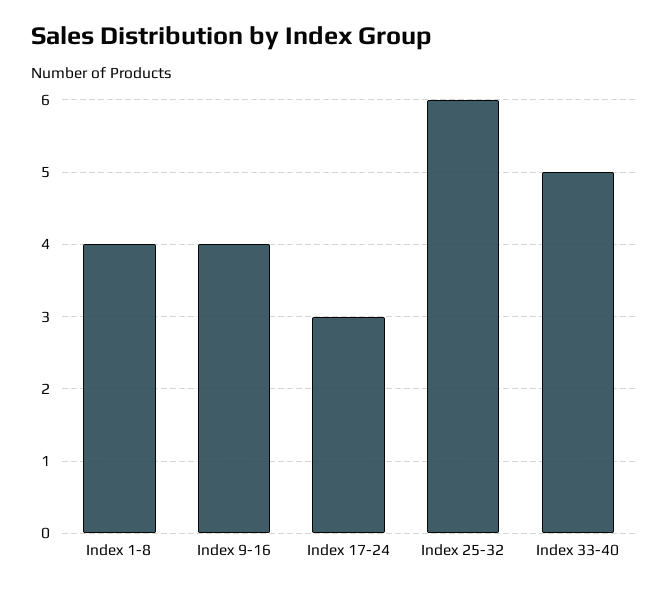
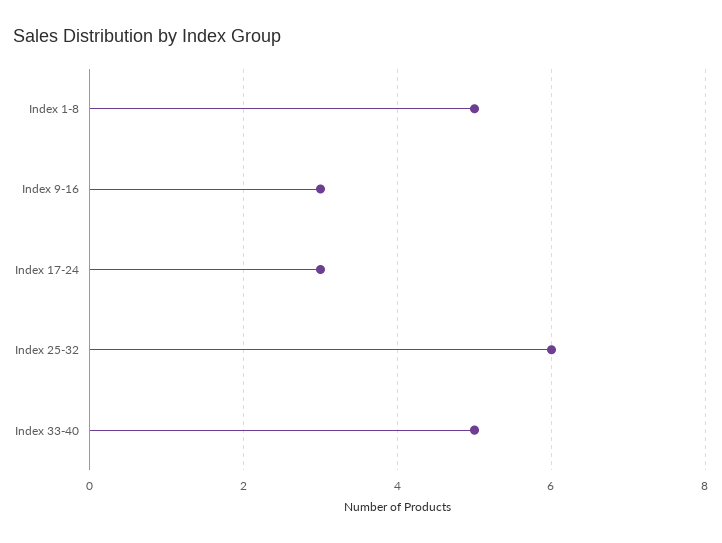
  {
-   "Index 1-8": 4,
+   "Index 1-8": 5,
-   "Index 9-16": 4,
+   "Index 9-16": 3,
    "Index 17-24": 3,
    "Index 25-32": 6,
    "Index 33-40": 5
  }

